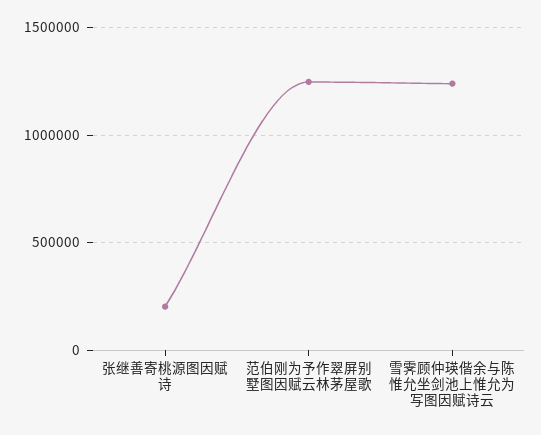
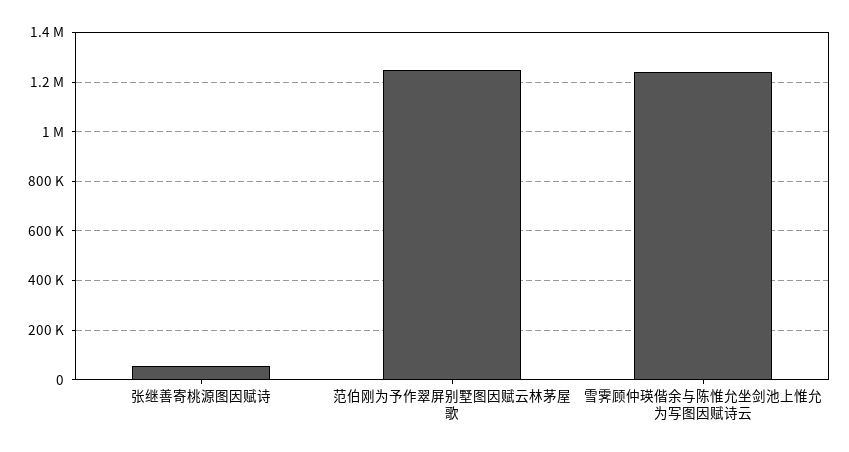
  {
-   "张继善寄桃源图因赋诗": 200000,
+   "张继善寄桃源图因赋诗": 50000,
    "范伯刚为予作翠屏别墅图因赋云林茅屋歌": 1250000,
    "雪霁顾仲瑛偕余与陈惟允坐剑池上惟允为写图因赋诗云": 1250000
  }

